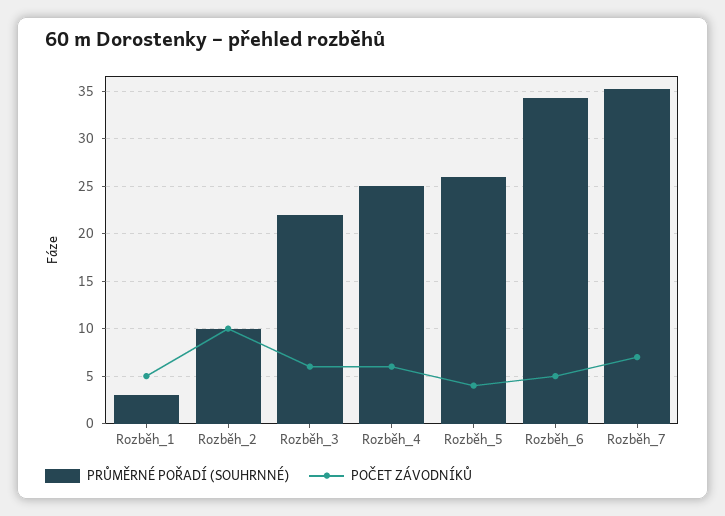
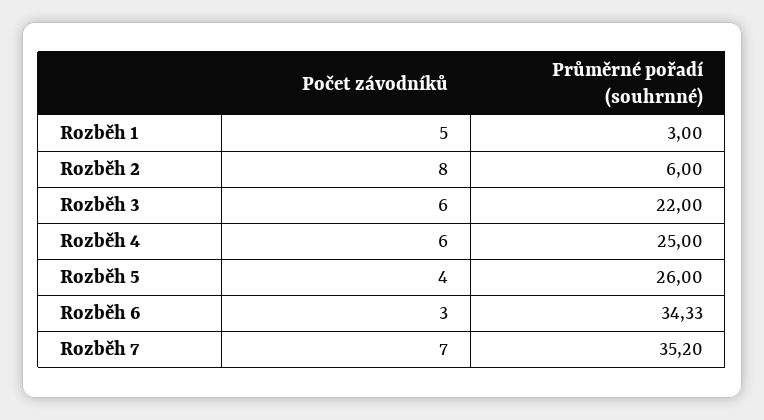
  {
    "PRŮMĚRNÉ POŘADÍ (SOUHRNNÉ)": {
      "Rozběh_1": 3,
-     "Rozběh_2": 10,
+     "Rozběh_2": 6,
      "Rozběh_3": 22,
      "Rozběh_4": 25,
      "Rozběh_5": 26,
      "Rozběh_6": 34.33,
      "Rozběh_7": 35.2
    },
    "POČET ZÁVODNÍKŮ": {
      "Rozběh_1": 5,
-     "Rozběh_2": 10,
+     "Rozběh_2": 8,
      "Rozběh_3": 6,
      "Rozběh_4": 6,
      "Rozběh_5": 4,
-     "Rozběh_6": 5,
+     "Rozběh_6": 3,
      "Rozběh_7": 7
    }
  }

